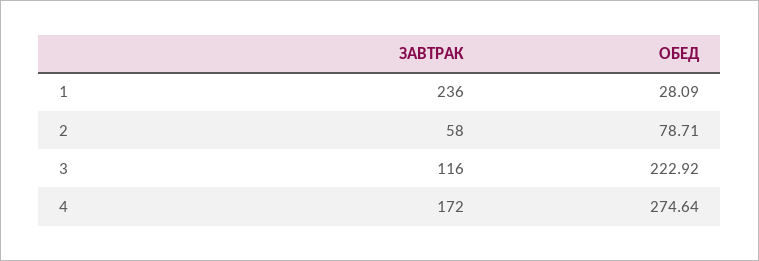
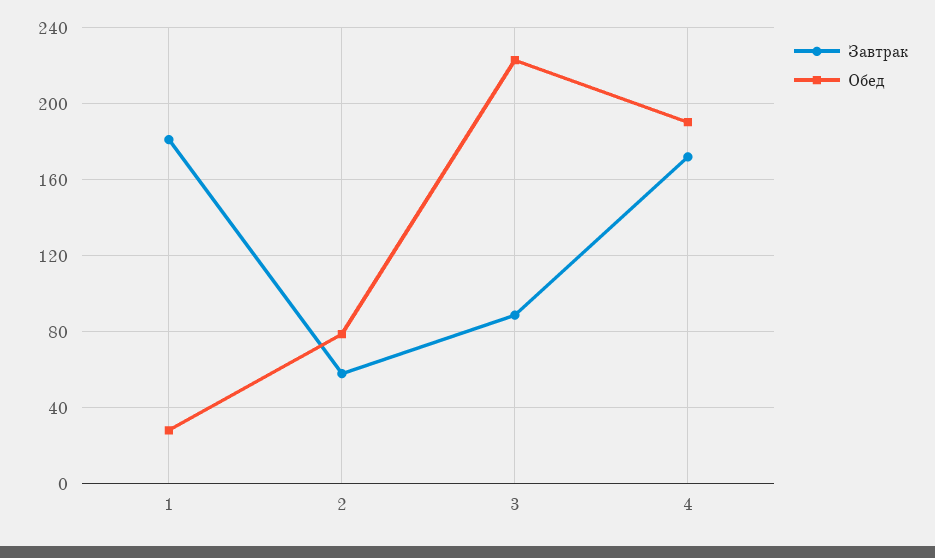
  {
    "ЗАВТРАК": {
-     "1": 236,
+     "1": 180,
      "2": 58,
-     "3": 116,
+     "3": 90,
      "4": 172
    },
    "ОБЕД": {
      "1": 28.09,
      "2": 78.71,
      "3": 222.92,
-     "4": 274.64
+     "4": 190
    }
  }

